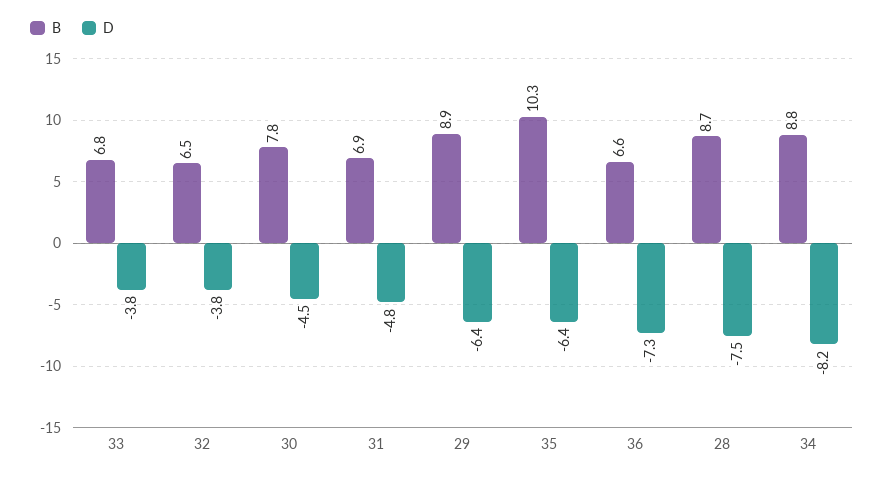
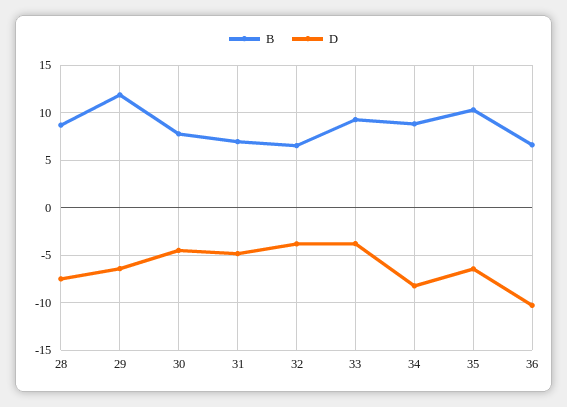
  {
    "B": {
-     "33": 6.8,
+     "33": 9,
      "32": 6.5,
      "30": 7.8,
      "31": 6.9,
-     "29": 8.9,
+     "29": 12,
      "35": 10.3,
      "36": 6.6,
      "28": 8.7,
      "34": 8.8
    },
    "D": {
      "33": -3.8,
      "32": -3.8,
      "30": -4.5,
      "31": -4.8,
      "29": -6.4,
      "35": -6.4,
-     "36": -7.3,
+     "36": -10,
      "28": -7.5,
      "34": -8.2
    }
  }

